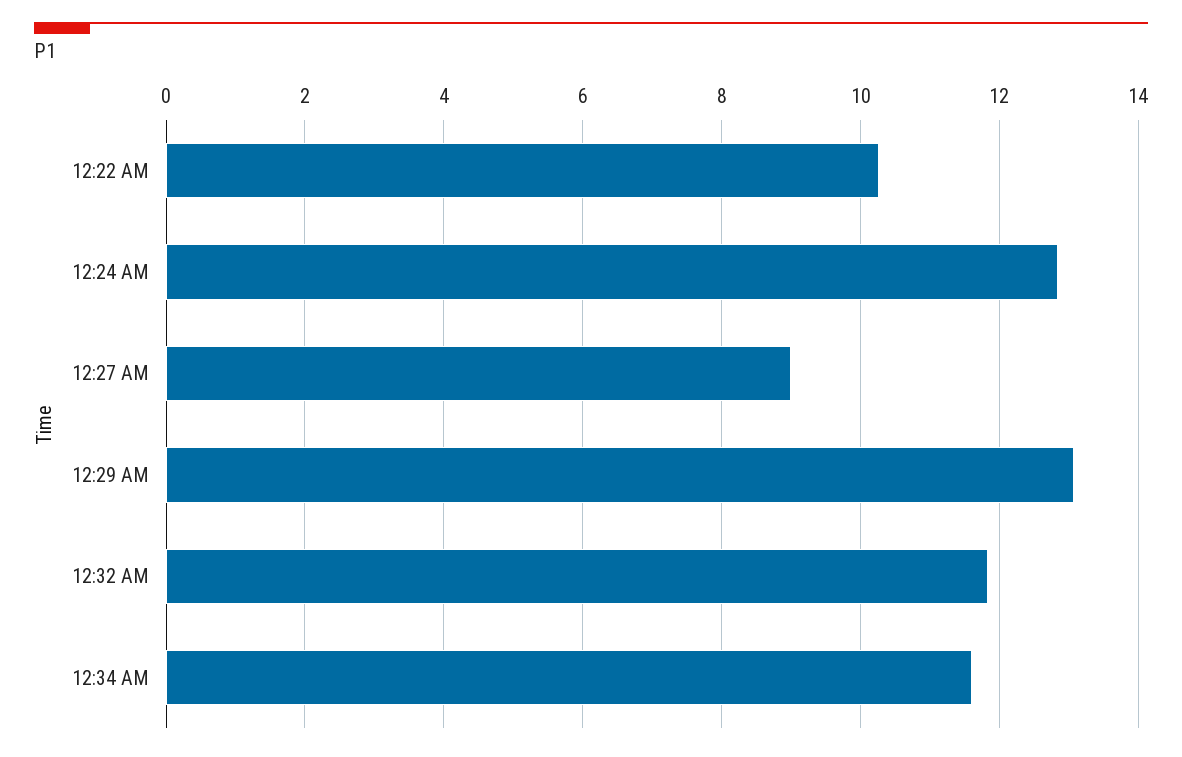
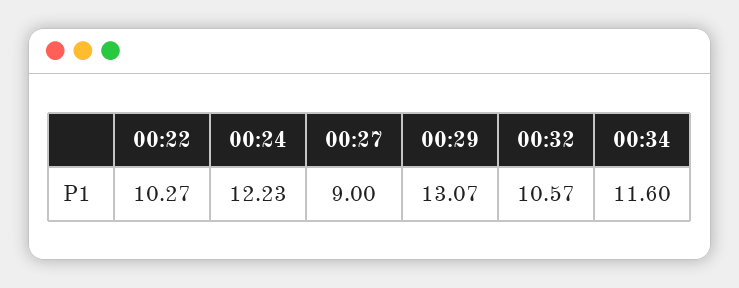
  {
    "12:22 AM": 10.27,
-   "12:24 AM": 12.8,
+   "12:24 AM": 12.23,
    "12:27 AM": 9,
    "12:29 AM": 13.07,
-   "12:32 AM": 11.8,
+   "12:32 AM": 10.57,
    "12:34 AM": 11.6
  }

